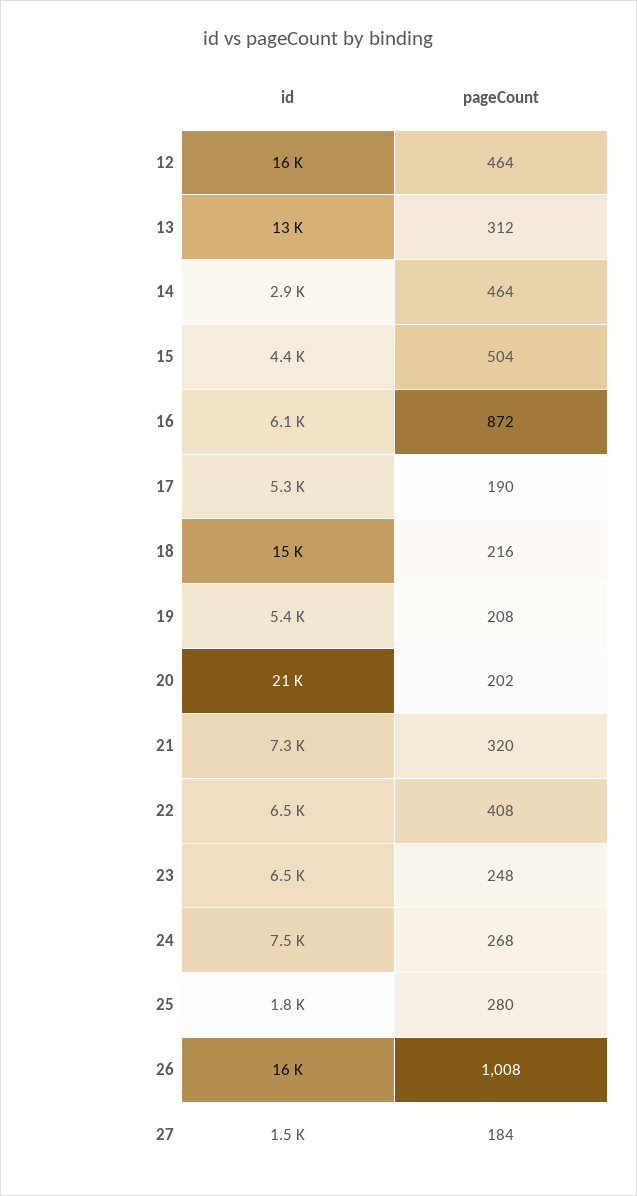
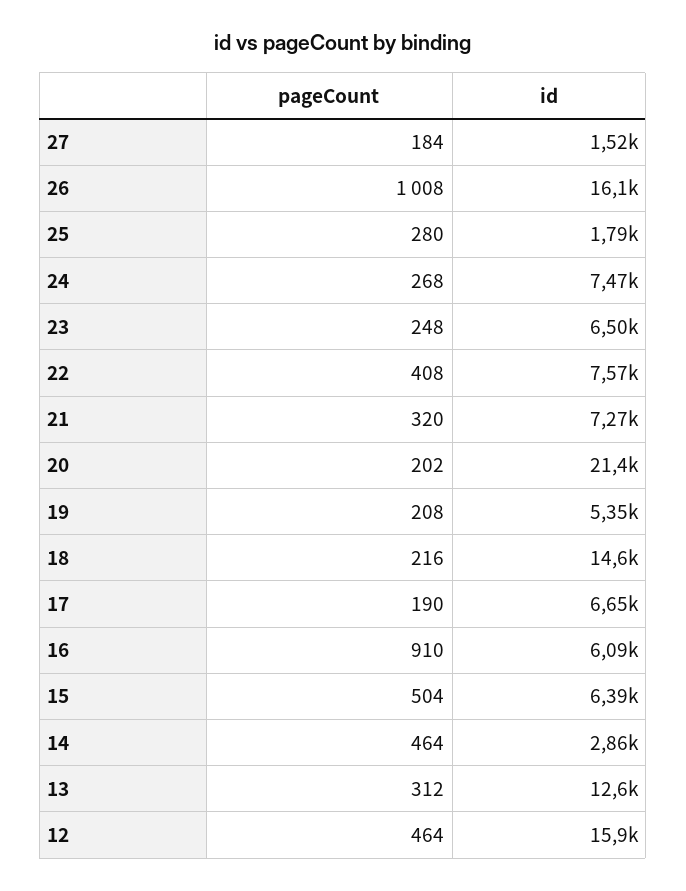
  {
    "id": {
      "12": 15900,
      "13": 12600,
      "14": 2860,
-     "15": 4400,
+     "15": 6390,
      "16": 6090,
-     "17": 5300,
+     "17": 6650,
      "18": 14600,
      "19": 5350,
      "20": 21400,
      "21": 7270,
-     "22": 6500,
+     "22": 7570,
      "23": 6500,
      "24": 7470,
      "25": 1790,
      "26": 16100,
      "27": 1520
    },
    "pageCount": {
      "12": 464,
      "13": 312,
      "14": 464,
      "15": 504,
-     "16": 872,
+     "16": 910,
      "17": 190,
      "18": 216,
      "19": 208,
      "20": 202,
      "21": 320,
      "22": 408,
      "23": 248,
      "24": 268,
      "25": 280,
      "26": 1008,
      "27": 184
    }
  }

